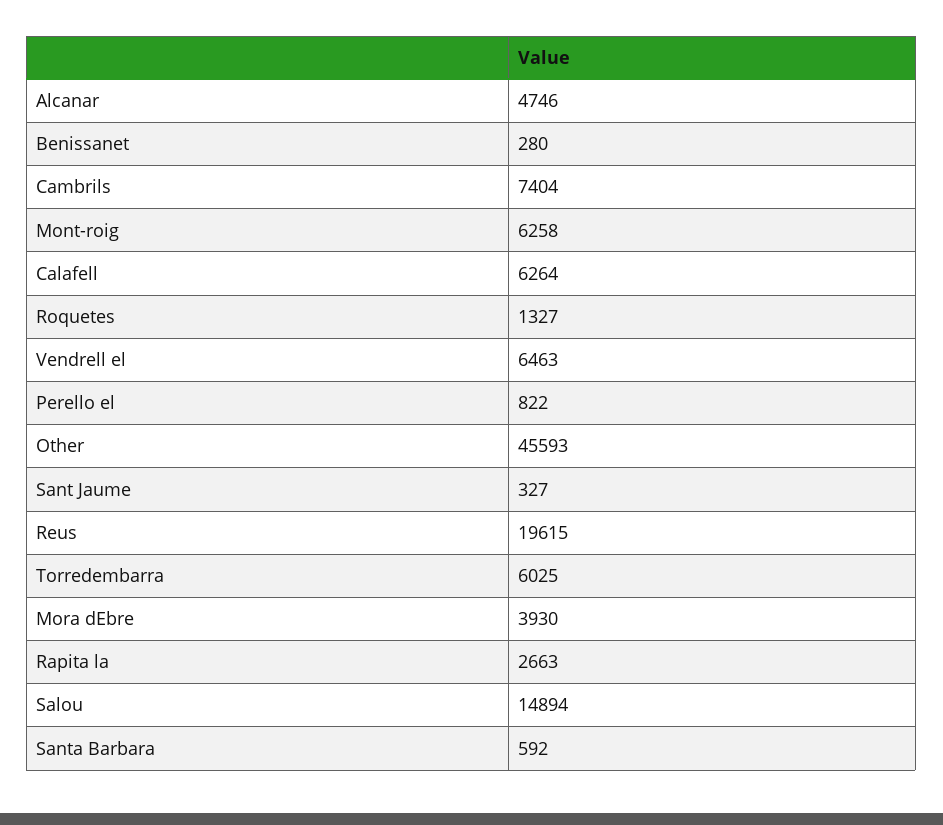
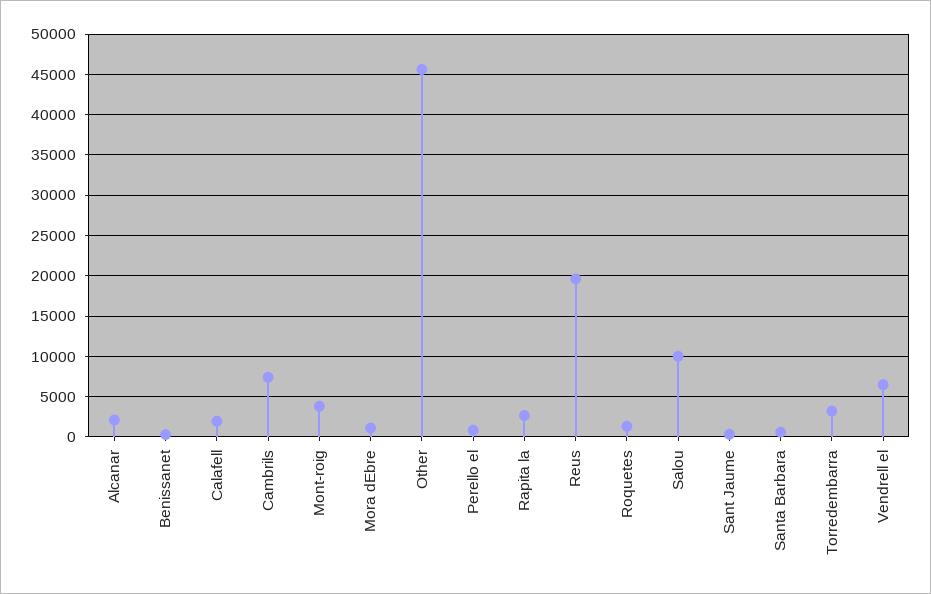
  {
-   "Alcanar": 4746,
+   "Alcanar": 2000,
    "Benissanet": 280,
    "Cambrils": 7404,
-   "Mont-roig": 6258,
+   "Mont-roig": 4000,
-   "Calafell": 6264,
+   "Calafell": 2000,
    "Roquetes": 1327,
    "Vendrell el": 6463,
    "Perello el": 822,
    "Other": 45593,
    "Sant Jaume": 327,
    "Reus": 19615,
-   "Torredembarra": 6025,
+   "Torredembarra": 3000,
-   "Mora dEbre": 3930,
+   "Mora dEbre": 1000,
    "Rapita la": 2663,
-   "Salou": 14894,
+   "Salou": 10000,
    "Santa Barbara": 592
  }

